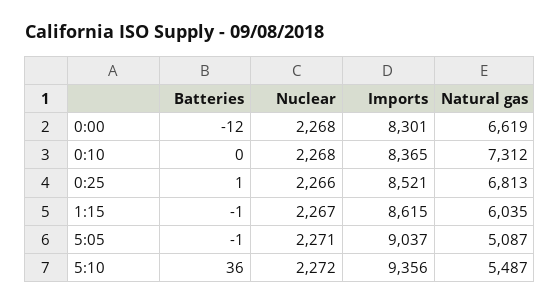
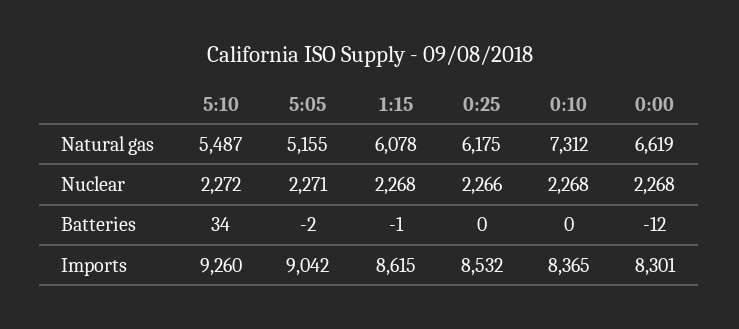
  {
    "Batteries": {
      "0:00": -12,
      "0:10": 0,
-     "0:25": 1,
+     "0:25": 0,
      "1:15": -1,
-     "5:05": -1,
+     "5:05": -2,
-     "5:10": 36
+     "5:10": 34
    },
    "Nuclear": {
      "0:00": 2268,
      "0:10": 2268,
      "0:25": 2266,
-     "1:15": 2267,
+     "1:15": 2268,
      "5:05": 2271,
      "5:10": 2272
    },
    "Imports": {
      "0:00": 8301,
      "0:10": 8365,
-     "0:25": 8521,
+     "0:25": 8532,
      "1:15": 8615,
-     "5:05": 9037,
+     "5:05": 9042,
-     "5:10": 9356
+     "5:10": 9260
    },
    "Natural gas": {
      "0:00": 6619,
      "0:10": 7312,
-     "0:25": 6813,
+     "0:25": 6175,
-     "1:15": 6035,
+     "1:15": 6078,
-     "5:05": 5087,
+     "5:05": 5155,
      "5:10": 5487
    }
  }

